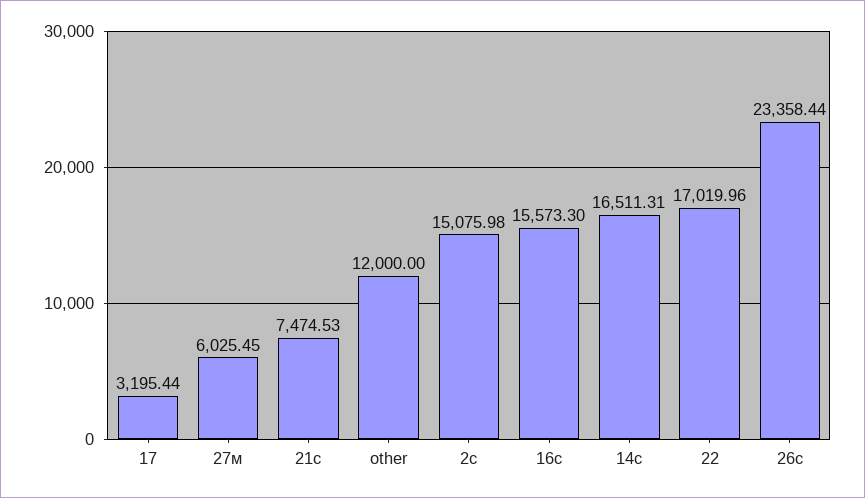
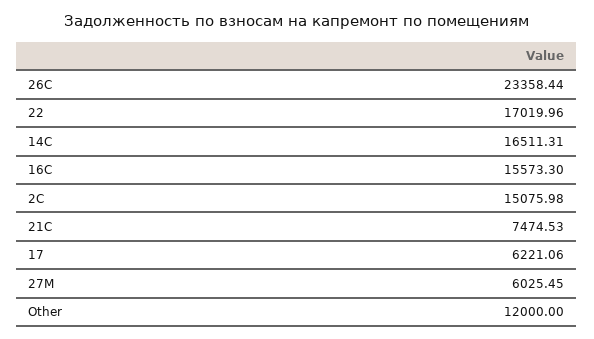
  {
-   "17": 3195.44,
+   "17": 6221.06,
    "27м": 6025.45,
    "21с": 7474.53,
    "other": 12000,
    "2с": 15075.98,
    "16с": 15573.3,
    "14с": 16511.31,
    "22": 17019.96,
    "26с": 23358.44
  }

